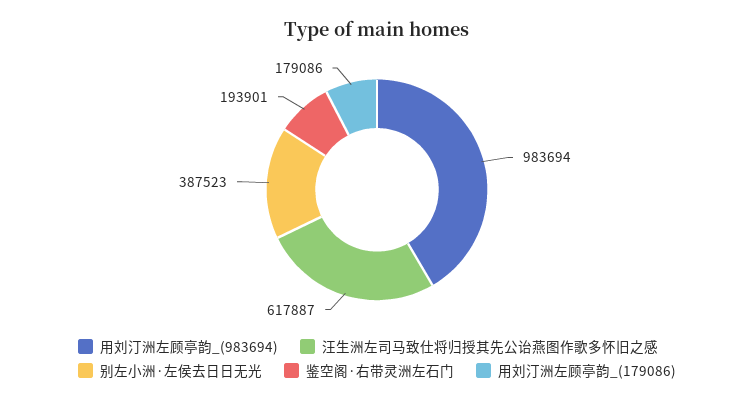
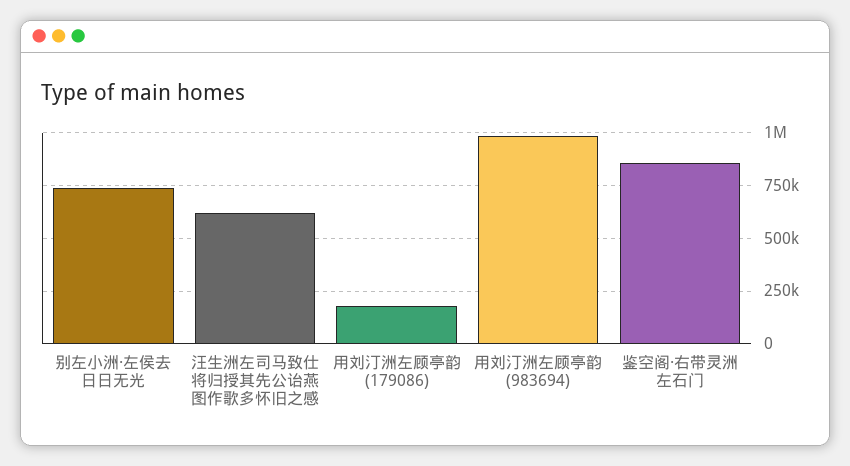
  {
    "用刘汀洲左顾亭韵_(983694)": 983694,
    "汪生洲左司马致仕将归授其先公诒燕图作歌多怀旧之感": 617887,
-   "别左小洲·左侯去日日无光": 387523,
+   "别左小洲·左侯去日日无光": 750000,
-   "鉴空阁·右带灵洲左石门": 193901,
+   "鉴空阁·右带灵洲左石门": 850000,
    "用刘汀洲左顾亭韵_(179086)": 179086
  }

